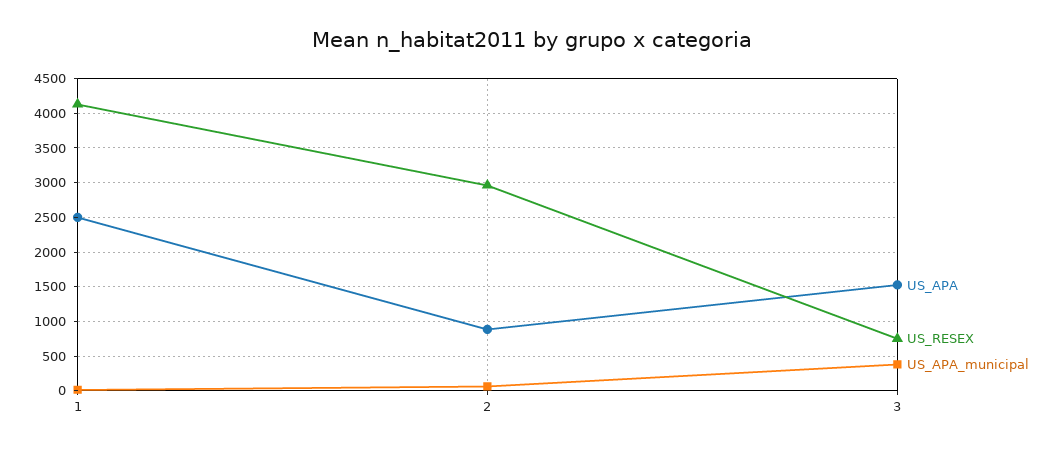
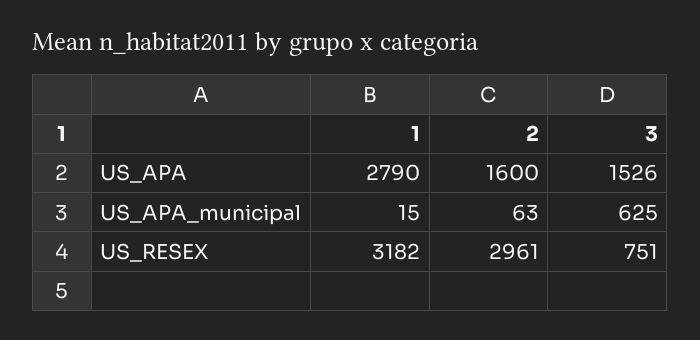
  {
    "US_APA": {
-     "1": 2500,
+     "1": 2790,
-     "2": 900,
+     "2": 1600,
      "3": 1526
    },
    "US_RESEX": {
-     "1": 4100,
+     "1": 3182,
      "2": 2961,
      "3": 751
    },
    "US_APA_municipal": {
      "1": 15,
      "2": 63,
-     "3": 400
+     "3": 625
    }
  }

